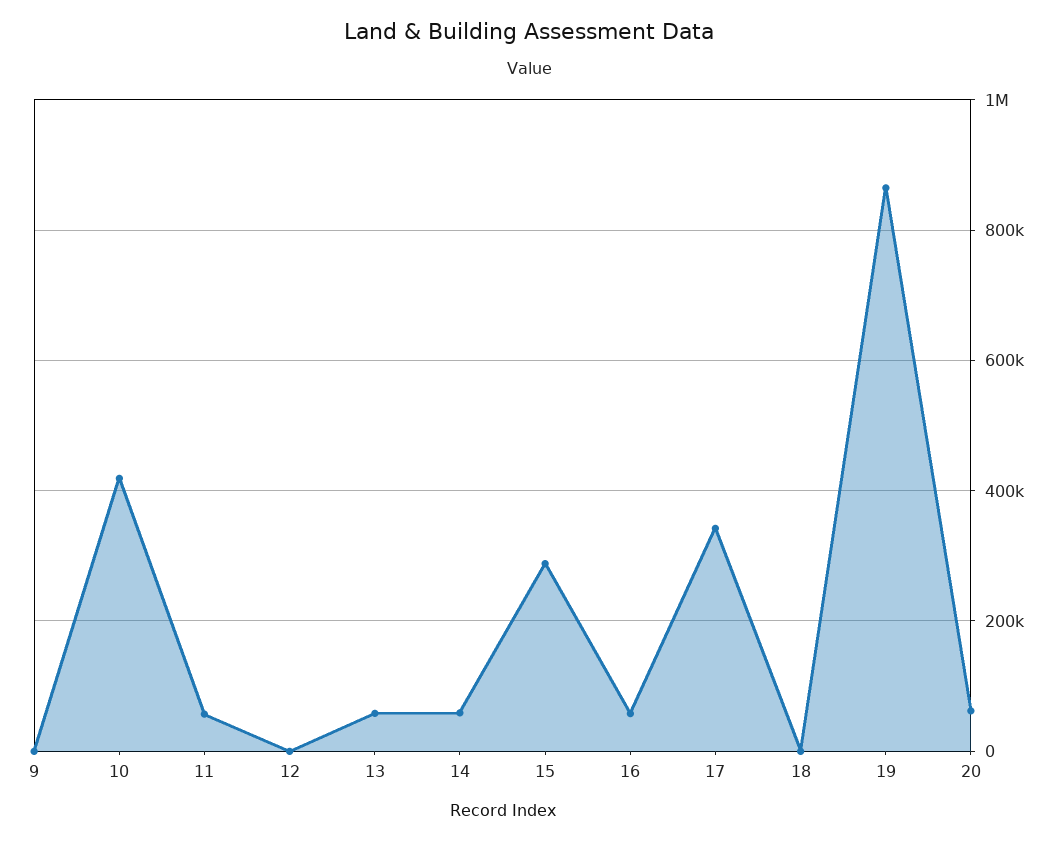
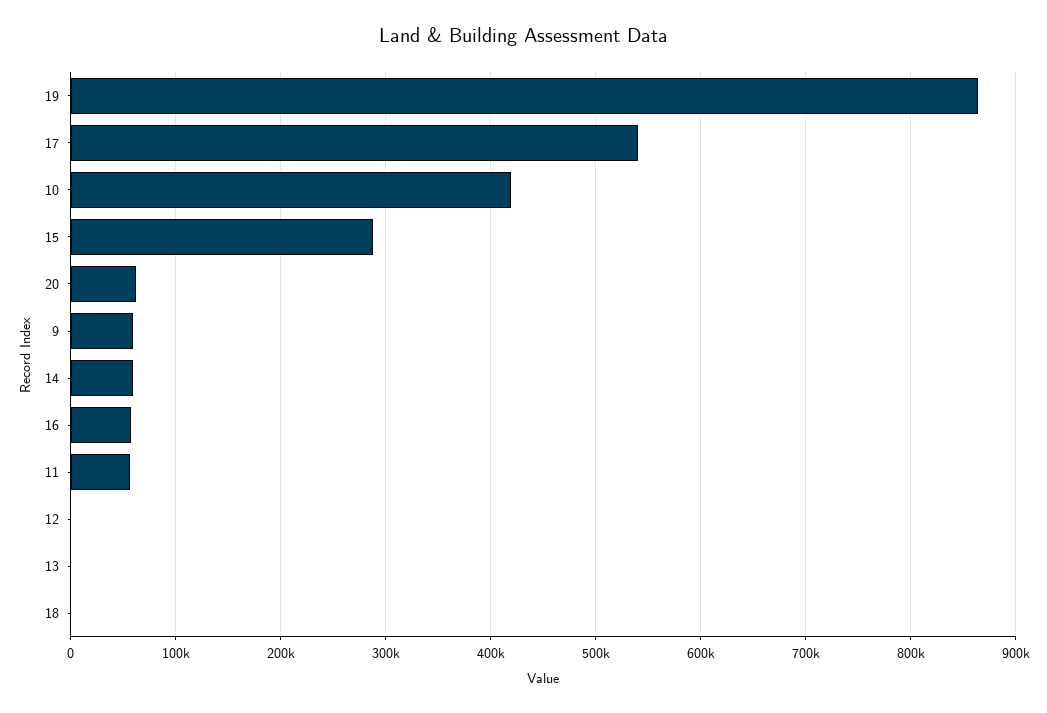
  {
-   "9": 0,
+   "9": 60000,
    "10": 420000,
    "11": 60000,
    "12": 0,
-   "13": 60000,
+   "13": 0,
    "14": 60000,
    "15": 290000,
    "16": 60000,
-   "17": 340000,
+   "17": 540000,
    "18": 0,
    "19": 860000,
    "20": 60000
  }

